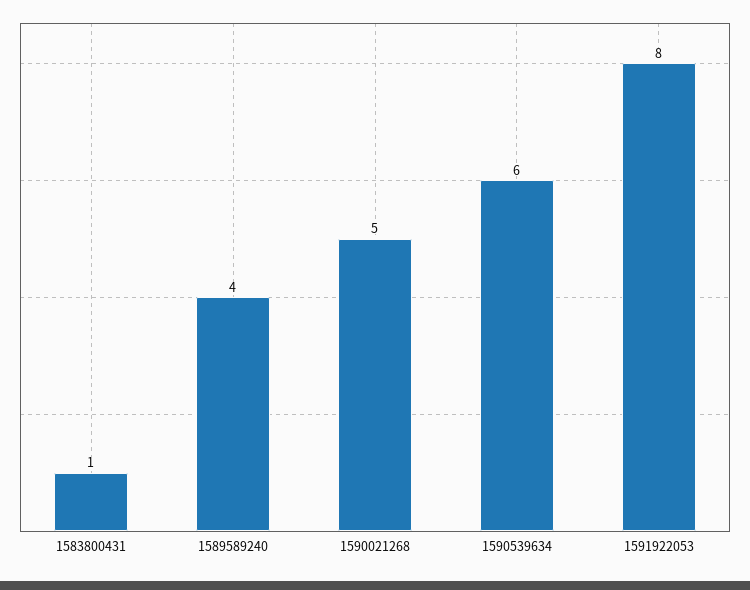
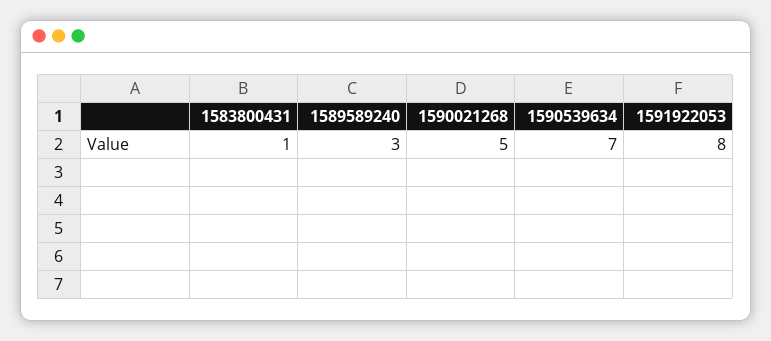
  {
    "1583800431": 1,
-   "1589589240": 4,
+   "1589589240": 3,
    "1590021268": 5,
-   "1590539634": 6,
+   "1590539634": 7,
    "1591922053": 8
  }

